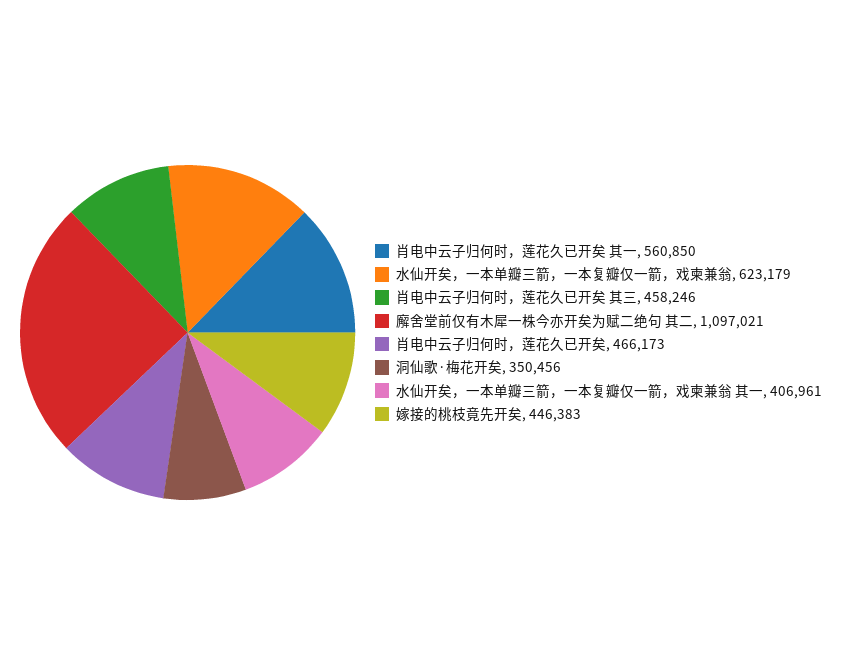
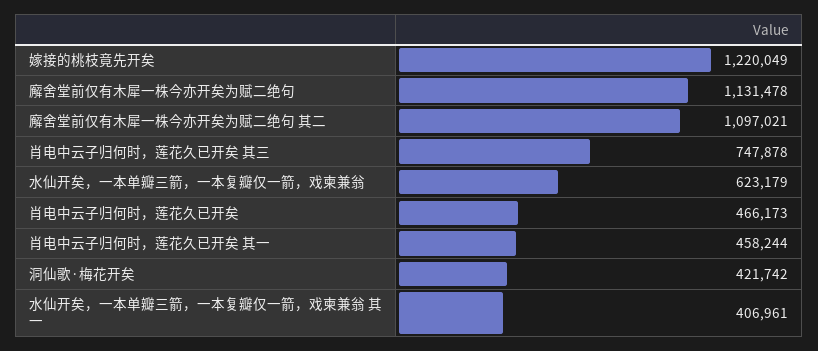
  {
-   "肖电中云子归何时，莲花久已开矣 其一": 560850,
+   "肖电中云子归何时，莲花久已开矣 其一": 458244,
    "水仙开矣，一本单瓣三箭，一本复瓣仅一箭，戏柬兼翁": 623179,
-   "肖电中云子归何时，莲花久已开矣 其三": 458246,
+   "肖电中云子归何时，莲花久已开矣 其三": 747878,
    "廨舍堂前仅有木犀一株今亦开矣为赋二绝句 其二": 1097021,
    "肖电中云子归何时，莲花久已开矣": 466173,
-   "洞仙歌·梅花开矣": 350456,
+   "洞仙歌·梅花开矣": 421742,
    "水仙开矣，一本单瓣三箭，一本复瓣仅一箭，戏柬兼翁 其一": 406961,
-   "嫁接的桃枝竟先开矣": 446383
+   "嫁接的桃枝竟先开矣": 1220049,
+   "廨舍堂前仅有木犀一株今亦开矣为赋二绝句": 1131478
  }

